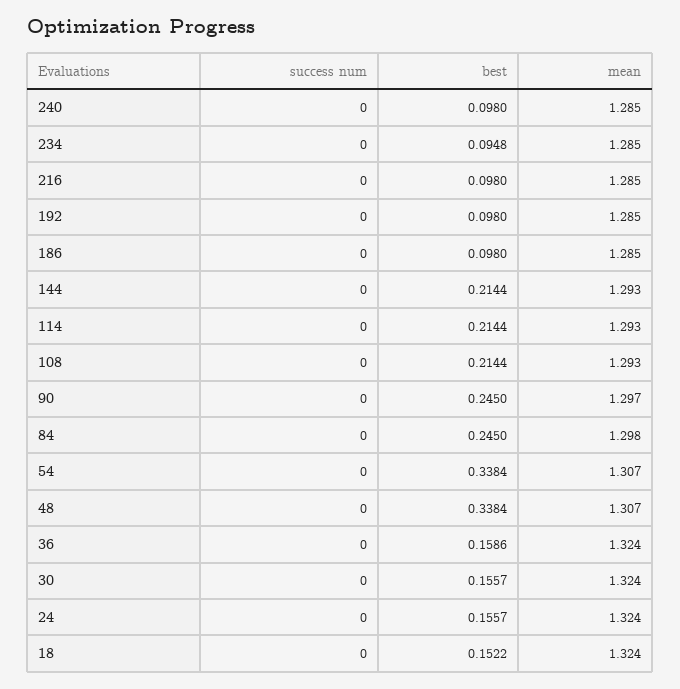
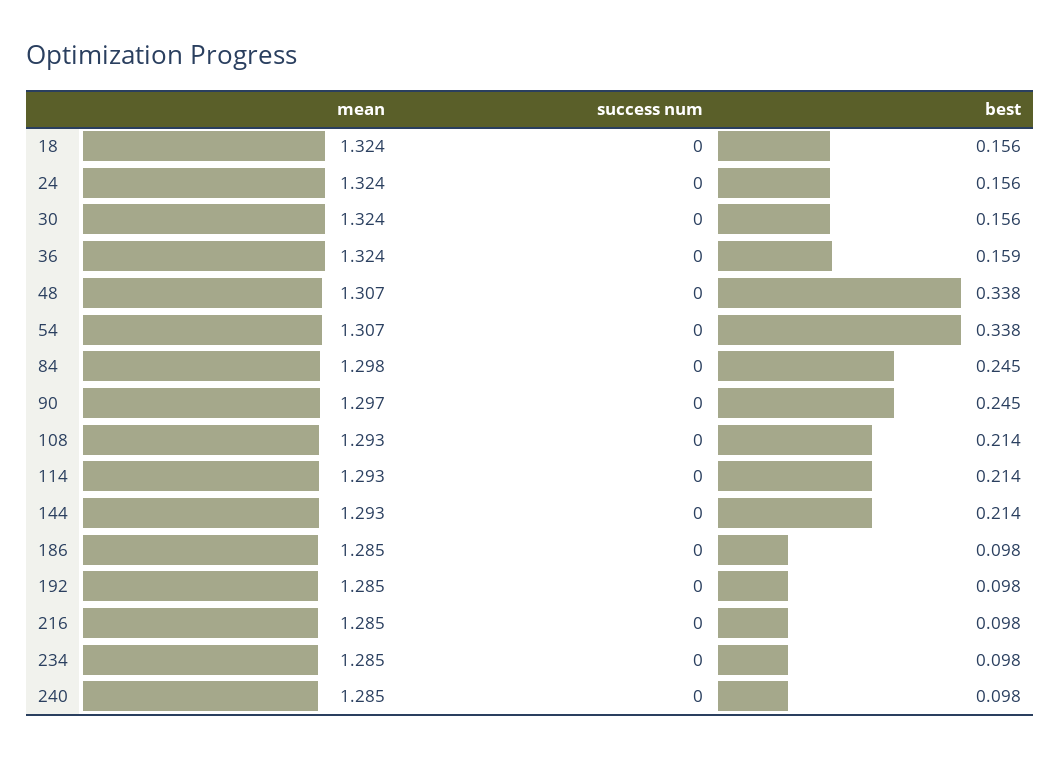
  {
    "success num": {
      "240": 0,
      "234": 0,
      "216": 0,
      "192": 0,
      "186": 0,
      "144": 0,
      "114": 0,
      "108": 0,
      "90": 0,
      "84": 0,
      "54": 0,
      "48": 0,
      "36": 0,
      "30": 0,
      "24": 0,
      "18": 0
    },
    "best": {
      "240": 0.098,
-     "234": 0.0948,
+     "234": 0.098,
      "216": 0.098,
      "192": 0.098,
      "186": 0.098,
      "144": 0.2144,
      "114": 0.2144,
      "108": 0.2144,
      "90": 0.245,
      "84": 0.245,
      "54": 0.3384,
      "48": 0.3384,
      "36": 0.1586,
      "30": 0.1557,
      "24": 0.1557,
-     "18": 0.1522
+     "18": 0.156
    },
    "mean": {
      "240": 1.285,
      "234": 1.285,
      "216": 1.285,
      "192": 1.285,
      "186": 1.285,
      "144": 1.293,
      "114": 1.293,
      "108": 1.293,
      "90": 1.297,
      "84": 1.298,
      "54": 1.307,
      "48": 1.307,
      "36": 1.324,
      "30": 1.324,
      "24": 1.324,
      "18": 1.324
    }
  }

